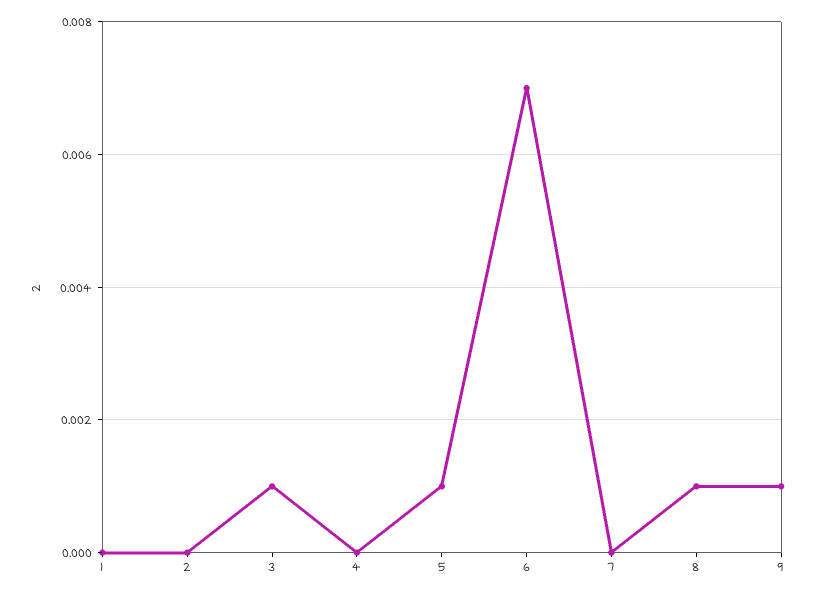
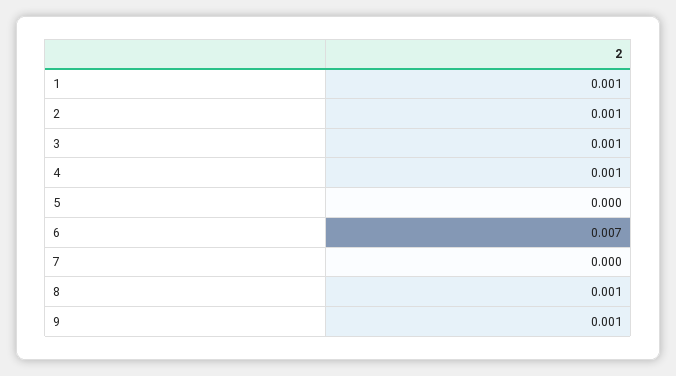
  {
-   "1": 0,
+   "1": 0.001,
-   "2": 0,
+   "2": 0.001,
    "3": 0.001,
-   "4": 0,
+   "4": 0.001,
-   "5": 0.001,
+   "5": 0,
    "6": 0.007,
    "7": 0,
    "8": 0.001,
    "9": 0.001
  }

